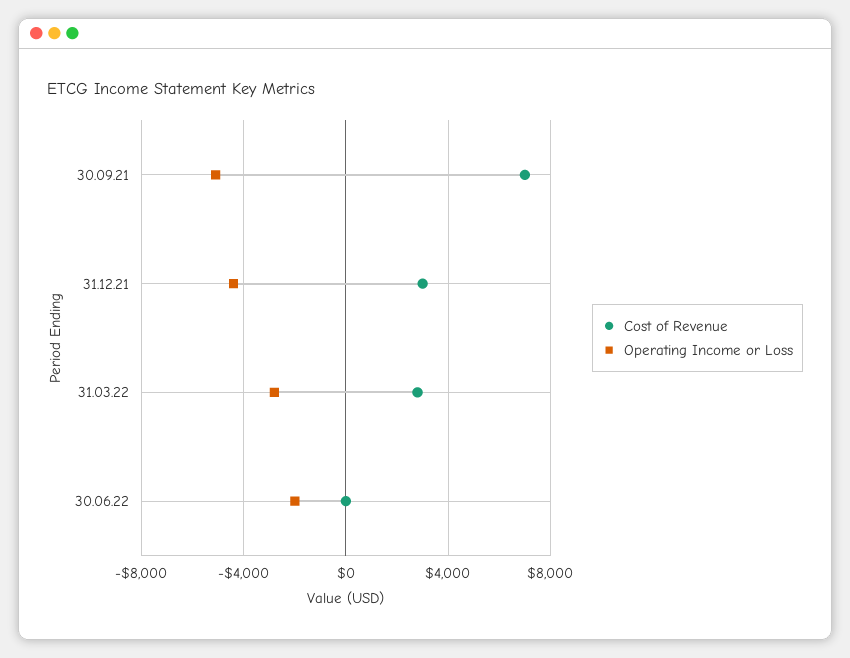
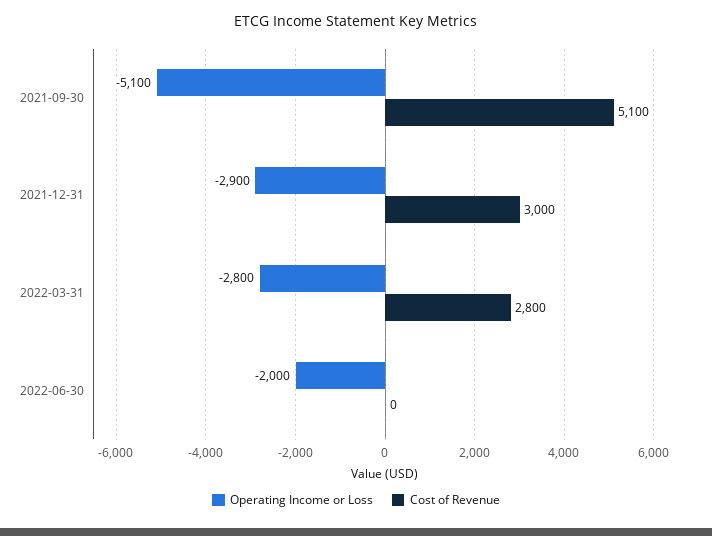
  {
    "Cost of Revenue": {
-     "30.09.21": 7000,
+     "30.09.21": 5100,
      "31.12.21": 3000,
      "31.03.22": 2800,
      "30.06.22": 0
    },
    "Operating Income or Loss": {
      "30.09.21": -5100,
-     "31.12.21": -4500,
+     "31.12.21": -2900,
      "31.03.22": -2800,
      "30.06.22": -2000
    }
  }

